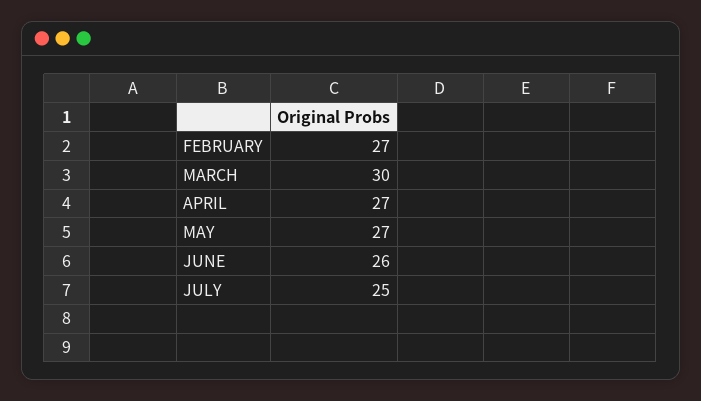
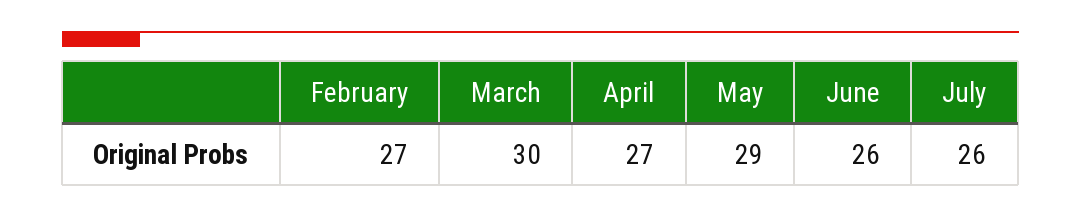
  {
    "FEBRUARY": 27,
    "MARCH": 30,
    "APRIL": 27,
-   "MAY": 27,
+   "MAY": 29,
    "JUNE": 26,
-   "JULY": 25
+   "JULY": 26
  }

